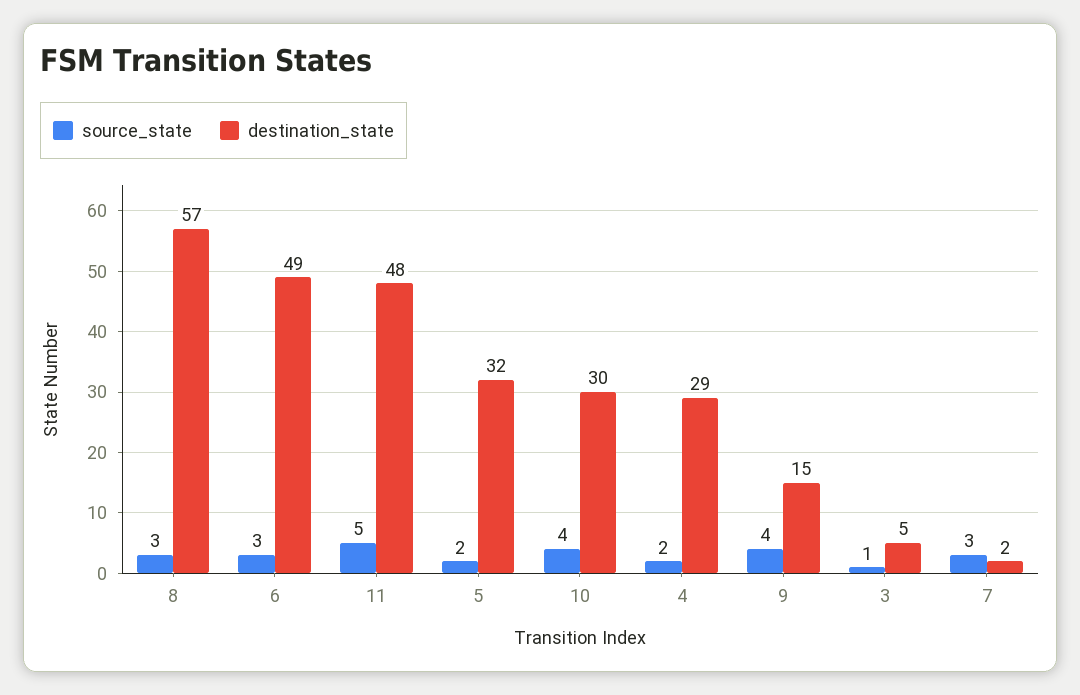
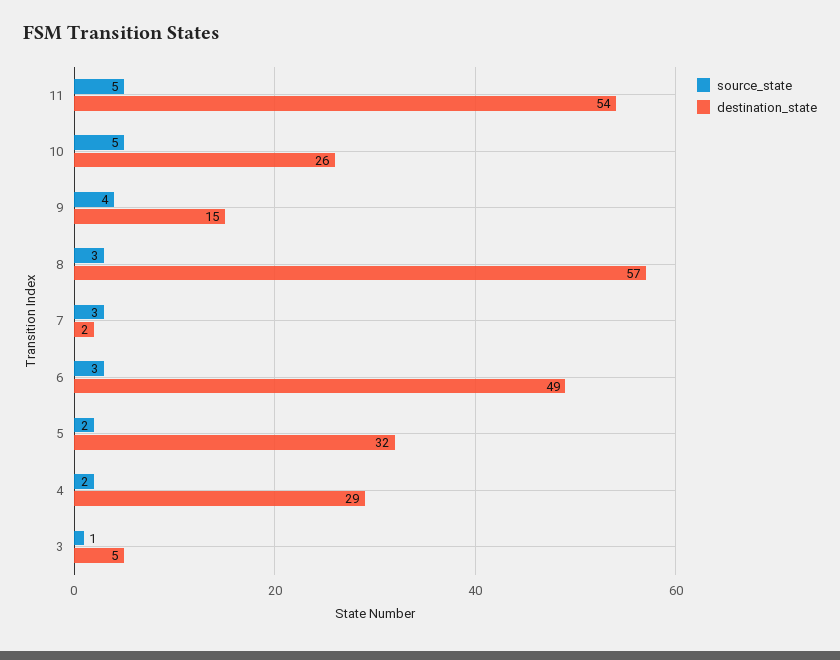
  {
    "source_state": {
      "8": 3,
      "6": 3,
      "11": 5,
      "5": 2,
-     "10": 4,
+     "10": 5,
      "4": 2,
      "9": 4,
      "3": 1,
      "7": 3
    },
    "destination_state": {
      "8": 57,
      "6": 49,
-     "11": 48,
+     "11": 54,
      "5": 32,
-     "10": 30,
+     "10": 26,
      "4": 29,
      "9": 15,
      "3": 5,
      "7": 2
    }
  }

